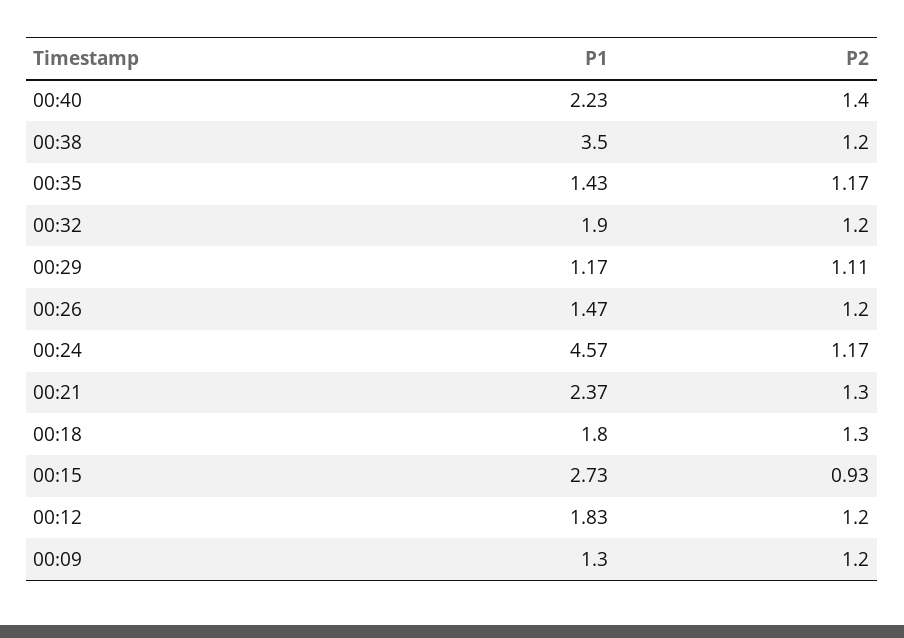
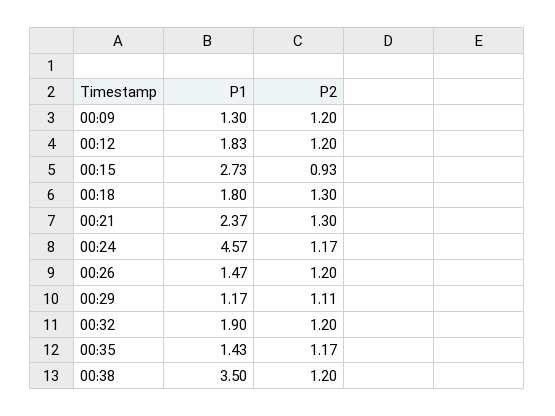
  {
    "P1": {
-     "00:40": 2.23,
      "00:38": 3.5,
      "00:35": 1.43,
      "00:32": 1.9,
      "00:29": 1.17,
      "00:26": 1.47,
      "00:24": 4.57,
      "00:21": 2.37,
      "00:18": 1.8,
      "00:15": 2.73,
      "00:12": 1.83,
      "00:09": 1.3
    },
    "P2": {
-     "00:40": 1.4,
      "00:38": 1.2,
      "00:35": 1.17,
      "00:32": 1.2,
      "00:29": 1.11,
      "00:26": 1.2,
      "00:24": 1.17,
      "00:21": 1.3,
      "00:18": 1.3,
      "00:15": 0.93,
      "00:12": 1.2,
      "00:09": 1.2
    }
  }

